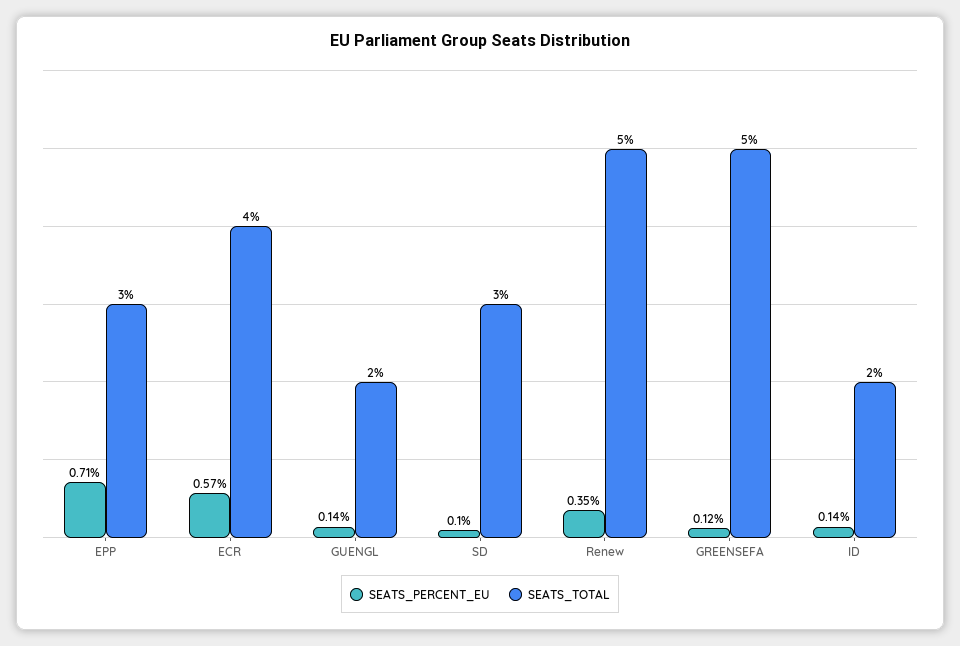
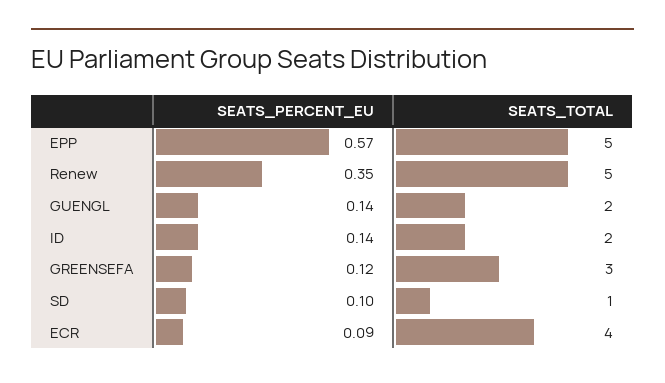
  {
    "SEATS_PERCENT_EU": {
-     "EPP": 0.71,
+     "EPP": 0.57,
-     "ECR": 0.57,
+     "ECR": 0.09,
      "GUENGL": 0.14,
      "SD": 0.1,
      "Renew": 0.35,
      "GREENSEFA": 0.12,
      "ID": 0.14
    },
    "SEATS_TOTAL": {
-     "EPP": 3,
+     "EPP": 5,
      "ECR": 4,
      "GUENGL": 2,
-     "SD": 3,
+     "SD": 1,
      "Renew": 5,
-     "GREENSEFA": 5,
+     "GREENSEFA": 3,
      "ID": 2
    }
  }

